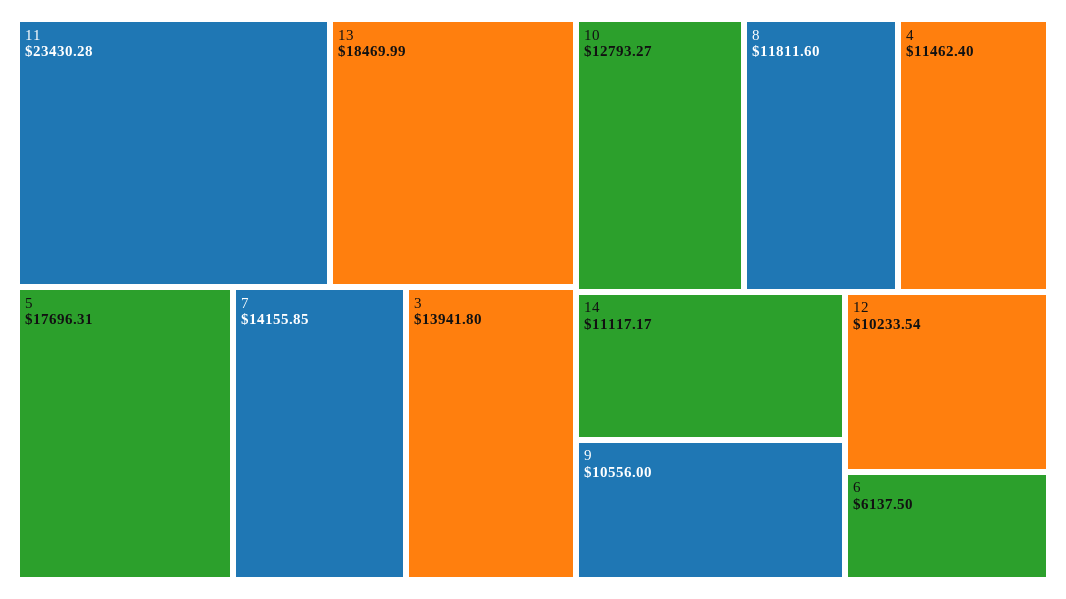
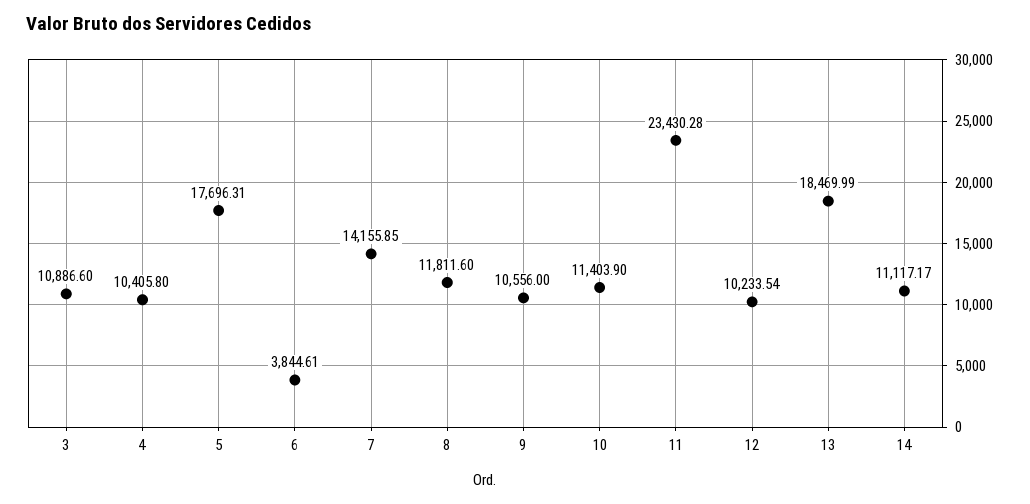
  {
    "11": 23430.28,
    "13": 18469.99,
    "5": 17696.31,
    "7": 14155.85,
-   "3": 13941.8,
+   "3": 10886.6,
-   "10": 12793.27,
+   "10": 11403.9,
    "8": 11811.6,
-   "4": 11462.4,
+   "4": 10405.8,
    "14": 11117.17,
    "9": 10556,
    "12": 10233.54,
-   "6": 6137.5
+   "6": 3844.61
  }

